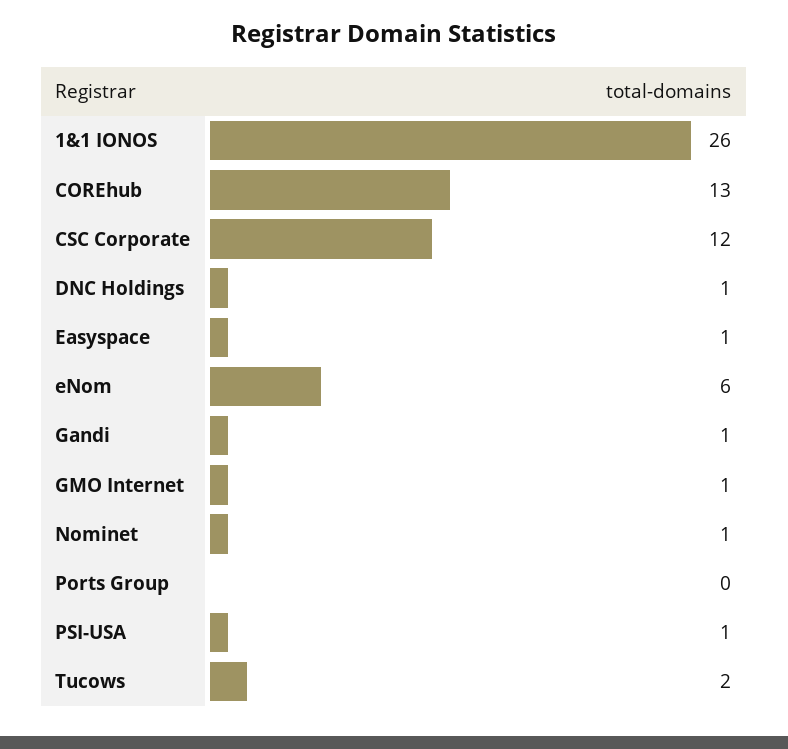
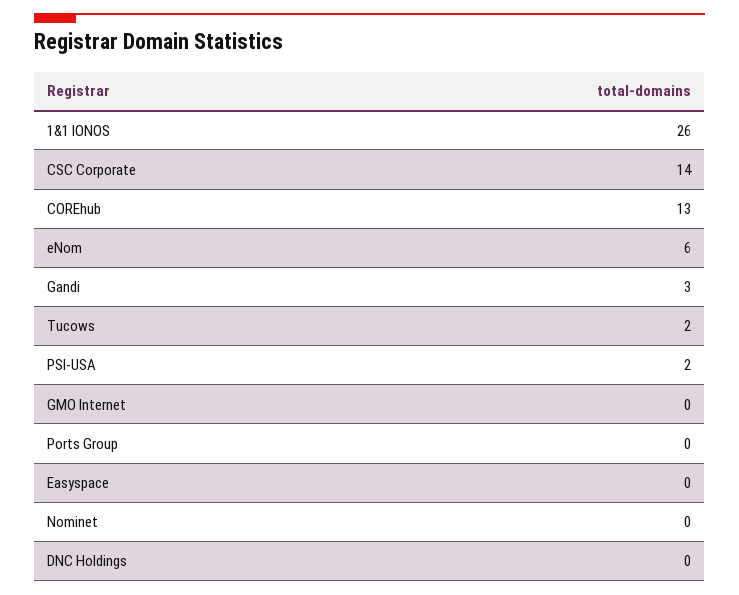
  {
    "1&1 IONOS": 26,
    "COREhub": 13,
-   "CSC Corporate": 12,
+   "CSC Corporate": 14,
-   "DNC Holdings": 1,
+   "DNC Holdings": 0,
-   "Easyspace": 1,
+   "Easyspace": 0,
    "eNom": 6,
-   "Gandi": 1,
+   "Gandi": 3,
-   "GMO Internet": 1,
+   "GMO Internet": 0,
-   "Nominet": 1,
+   "Nominet": 0,
    "Ports Group": 0,
-   "PSI-USA": 1,
+   "PSI-USA": 2,
    "Tucows": 2
  }

